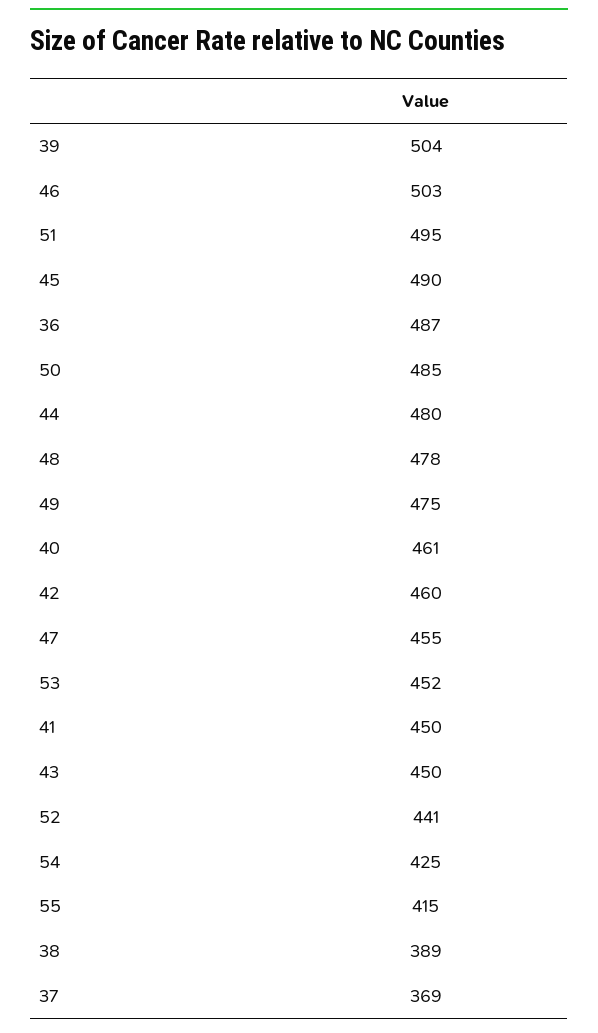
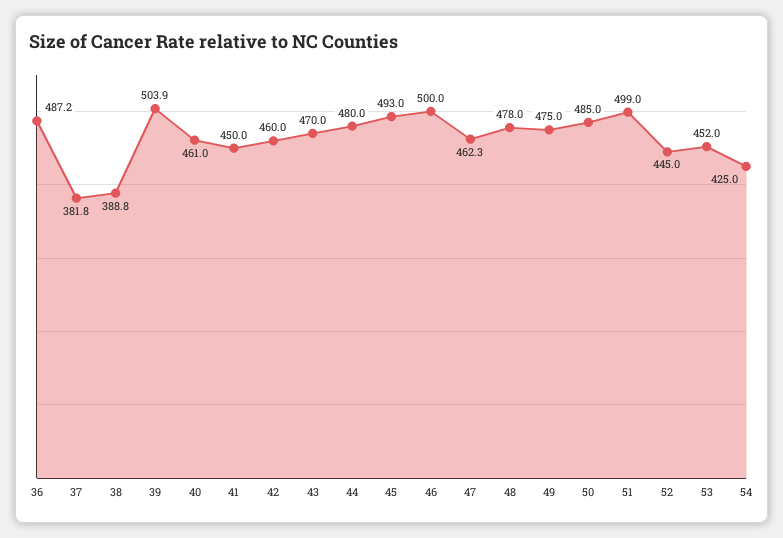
  {
    "39": 503.9,
-   "46": 503,
+   "46": 500,
-   "51": 495,
+   "51": 499,
-   "45": 490,
+   "45": 493,
    "36": 487.2,
    "50": 485,
    "44": 480,
    "48": 478,
    "49": 475,
    "40": 461,
    "42": 460,
-   "47": 455,
+   "47": 462.3,
    "53": 452,
    "41": 450,
-   "43": 450,
+   "43": 470,
-   "52": 441,
+   "52": 445,
    "54": 425,
-   "55": 415,
    "38": 388.8,
-   "37": 369
+   "37": 381.8
  }

